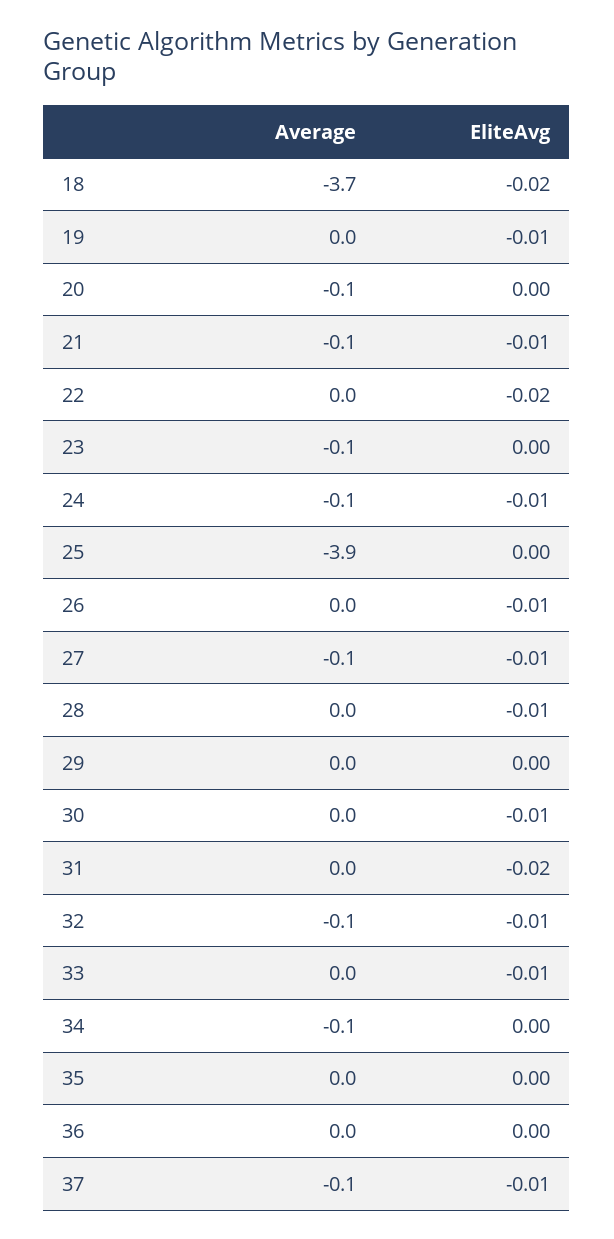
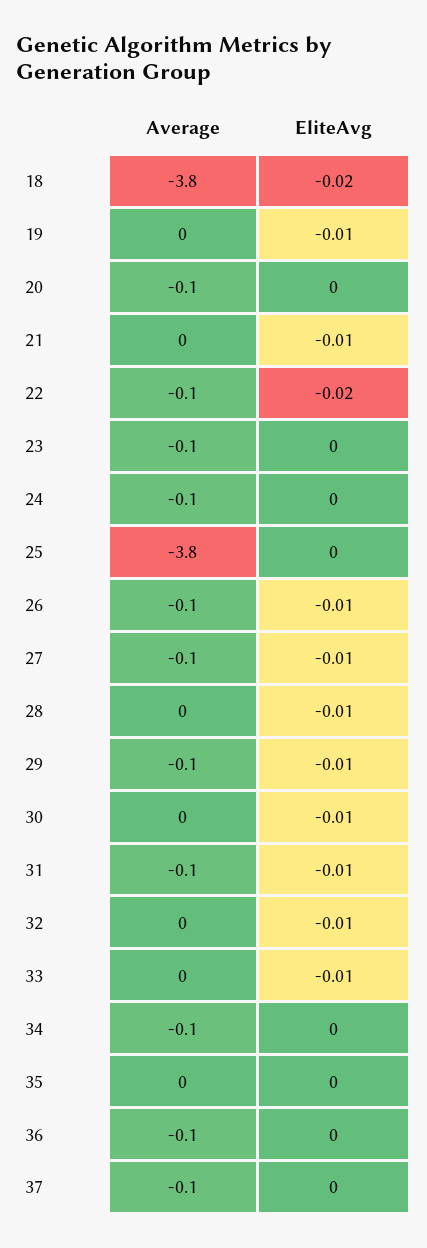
  {
    "Average": {
-     "18": -3.7,
+     "18": -3.8,
      "19": 0,
      "20": -0.1,
-     "21": -0.1,
+     "21": 0,
-     "22": 0,
+     "22": -0.1,
      "23": -0.1,
      "24": -0.1,
-     "25": -3.9,
+     "25": -3.8,
-     "26": 0,
+     "26": -0.1,
      "27": -0.1,
      "28": 0,
-     "29": 0,
+     "29": -0.1,
      "30": 0,
-     "31": 0,
+     "31": -0.1,
-     "32": -0.1,
+     "32": 0,
      "33": 0,
      "34": -0.1,
      "35": 0,
-     "36": 0,
+     "36": -0.1,
      "37": -0.1
    },
    "EliteAvg": {
      "18": -0.02,
      "19": -0.01,
      "20": 0,
      "21": -0.01,
      "22": -0.02,
      "23": 0,
-     "24": -0.01,
+     "24": 0,
      "25": 0,
      "26": -0.01,
      "27": -0.01,
      "28": -0.01,
-     "29": 0,
+     "29": -0.01,
      "30": -0.01,
-     "31": -0.02,
+     "31": -0.01,
      "32": -0.01,
      "33": -0.01,
      "34": 0,
      "35": 0,
      "36": 0,
-     "37": -0.01
+     "37": 0
    }
  }

